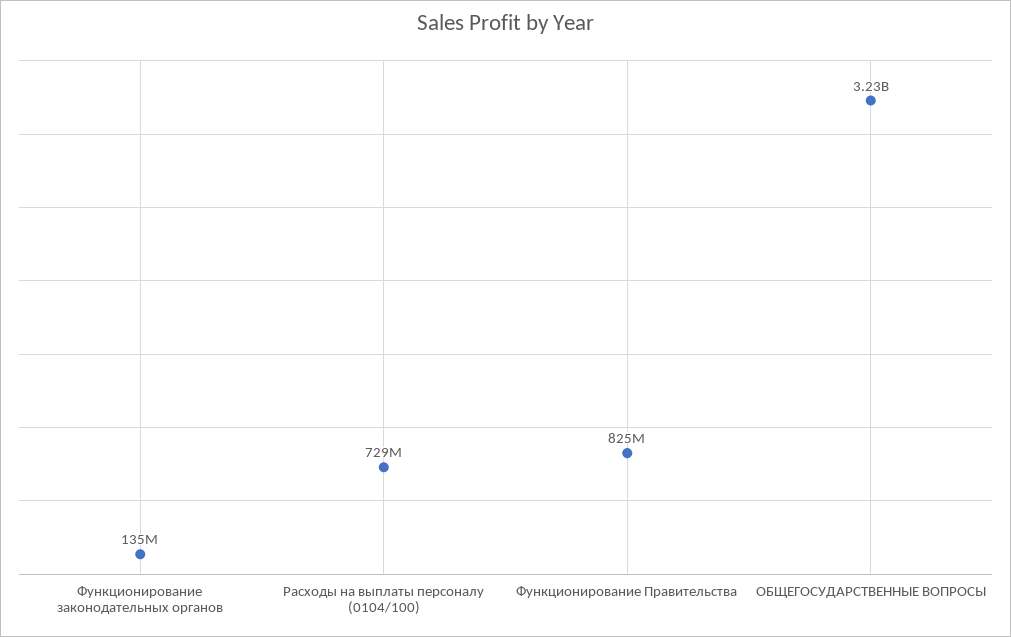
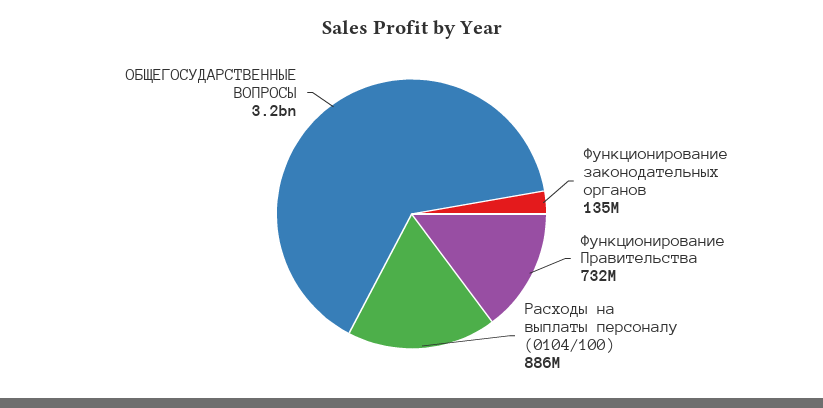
  {
    "Функционирование законодательных органов": 135000000,
-   "Расходы на выплаты персоналу (0104/100)": 729000000,
+   "Расходы на выплаты персоналу (0104/100)": 886000000,
-   "Функционирование Правительства": 825000000,
+   "Функционирование Правительства": 732000000,
    "ОБЩЕГОСУДАРСТВЕННЫЕ ВОПРОСЫ": 3230000000
  }

